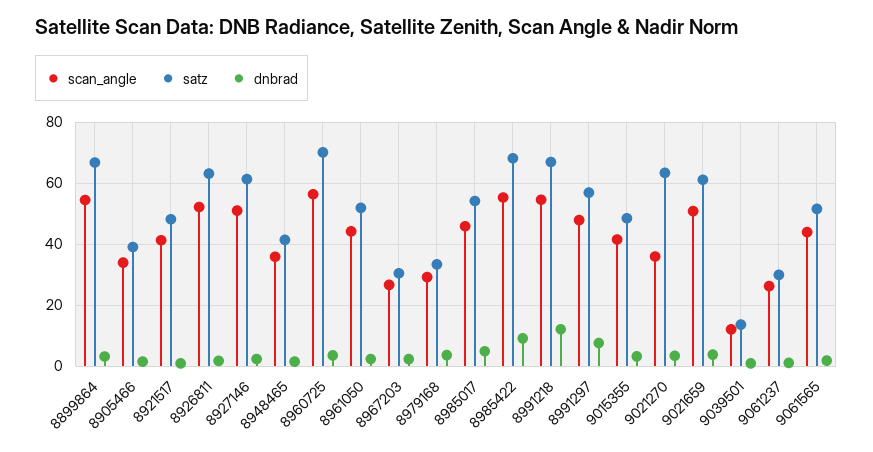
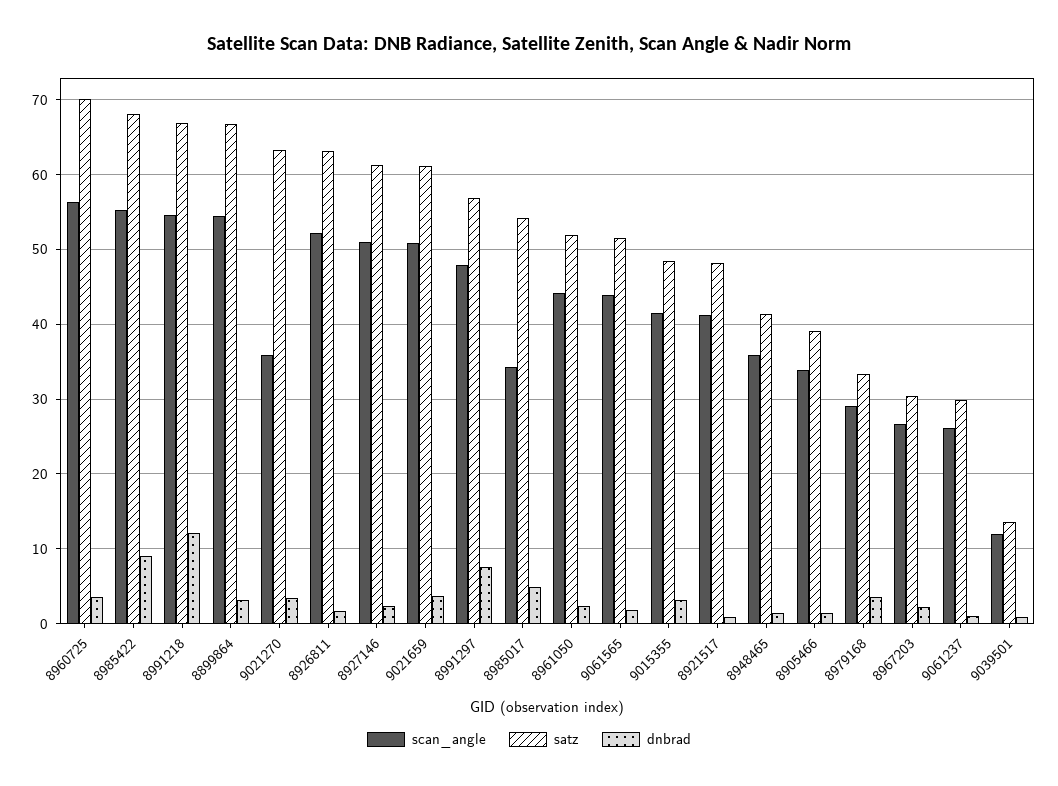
  {
    "scan_angle": {
      "8899864": 54,
      "8905466": 34,
      "8921517": 41,
      "8926811": 52,
      "8927146": 51,
      "8948465": 36,
      "8960725": 56,
      "8961050": 44,
      "8967203": 27,
      "8979168": 29,
-     "8985017": 46,
+     "8985017": 34,
      "8985422": 55,
      "8991218": 55,
      "8991297": 48,
      "9015355": 42,
      "9021270": 36,
      "9021659": 51,
      "9039501": 12,
      "9061237": 26,
      "9061565": 44
    },
    "satz": {
      "8899864": 67,
      "8905466": 39,
      "8921517": 48,
      "8926811": 63,
      "8927146": 61,
      "8948465": 41,
      "8960725": 70,
      "8961050": 52,
      "8967203": 30,
      "8979168": 33,
      "8985017": 54,
      "8985422": 68,
      "8991218": 67,
      "8991297": 57,
      "9015355": 48,
      "9021270": 63,
      "9021659": 61,
      "9039501": 14,
      "9061237": 30,
      "9061565": 52
    },
    "dnbrad": {
      "8899864": 3,
      "8905466": 1,
      "8921517": 1,
      "8926811": 2,
      "8927146": 2,
      "8948465": 1,
      "8960725": 4,
      "8961050": 2,
      "8967203": 2,
      "8979168": 4,
      "8985017": 5,
      "8985422": 9,
      "8991218": 12,
      "8991297": 8,
      "9015355": 3,
      "9021270": 3,
      "9021659": 4,
      "9039501": 1,
      "9061237": 1,
      "9061565": 2
    }
  }

